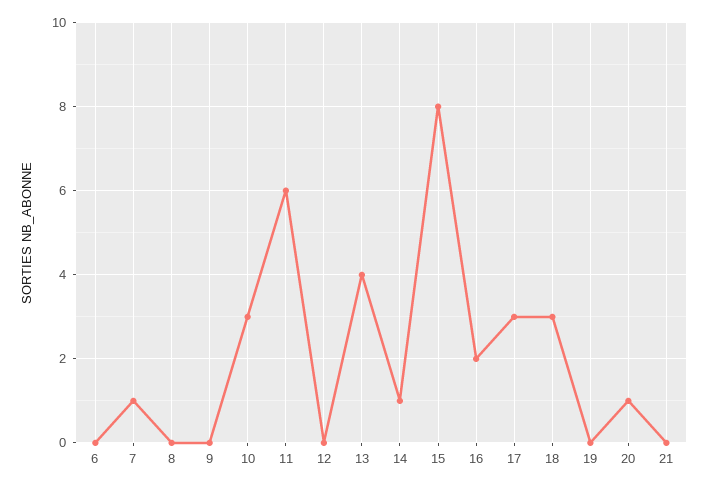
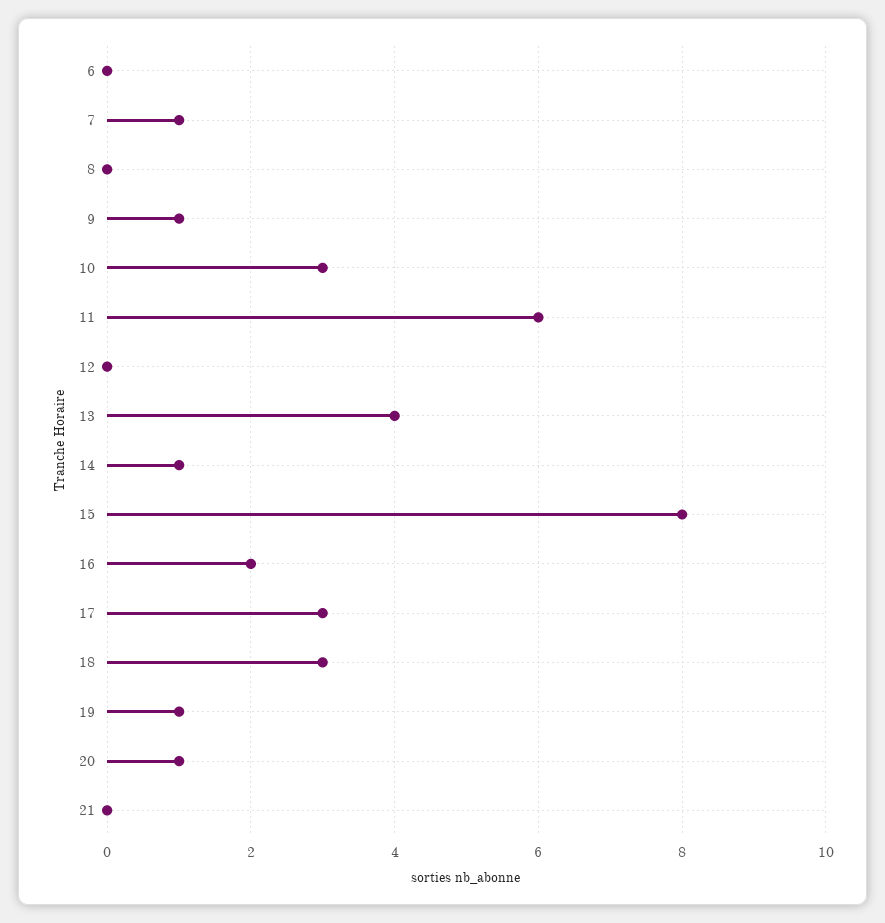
  {
    "6": 0,
    "7": 1,
    "8": 0,
-   "9": 0,
+   "9": 1,
    "10": 3,
    "11": 6,
    "12": 0,
    "13": 4,
    "14": 1,
    "15": 8,
    "16": 2,
    "17": 3,
    "18": 3,
-   "19": 0,
+   "19": 1,
    "20": 1,
    "21": 0
  }

